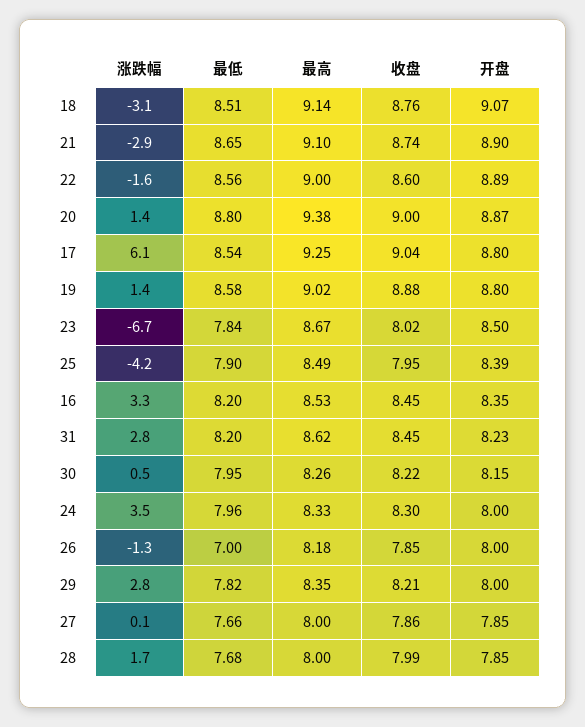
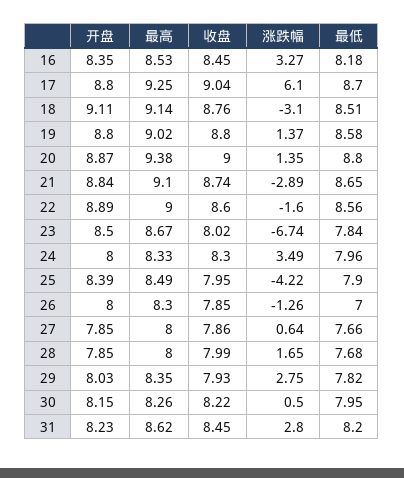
  {
    "涨跌幅": {
      "18": -3.1,
      "21": -2.89,
      "22": -1.6,
      "20": 1.35,
      "17": 6.1,
      "19": 1.37,
      "23": -6.74,
      "25": -4.22,
      "16": 3.27,
      "31": 2.8,
      "30": 0.5,
      "24": 3.49,
      "26": -1.26,
      "29": 2.75,
-     "27": 0.1,
+     "27": 0.64,
      "28": 1.65
    },
    "最低": {
      "18": 8.51,
      "21": 8.65,
      "22": 8.56,
      "20": 8.8,
-     "17": 8.54,
+     "17": 8.7,
      "19": 8.58,
      "23": 7.84,
      "25": 7.9,
-     "16": 8.2,
+     "16": 8.18,
      "31": 8.2,
      "30": 7.95,
      "24": 7.96,
      "26": 7,
      "29": 7.82,
      "27": 7.66,
      "28": 7.68
    },
    "最高": {
      "18": 9.14,
      "21": 9.1,
      "22": 9,
      "20": 9.38,
      "17": 9.25,
      "19": 9.02,
      "23": 8.67,
      "25": 8.49,
      "16": 8.53,
      "31": 8.62,
      "30": 8.26,
      "24": 8.33,
-     "26": 8.18,
+     "26": 8.3,
      "29": 8.35,
      "27": 8,
      "28": 8
    },
    "收盘": {
      "18": 8.76,
      "21": 8.74,
      "22": 8.6,
      "20": 9,
      "17": 9.04,
-     "19": 8.88,
+     "19": 8.8,
      "23": 8.02,
      "25": 7.95,
      "16": 8.45,
      "31": 8.45,
      "30": 8.22,
      "24": 8.3,
      "26": 7.85,
-     "29": 8.21,
+     "29": 7.93,
      "27": 7.86,
      "28": 7.99
    },
    "开盘": {
-     "18": 9.07,
+     "18": 9.11,
-     "21": 8.9,
+     "21": 8.84,
      "22": 8.89,
      "20": 8.87,
      "17": 8.8,
      "19": 8.8,
      "23": 8.5,
      "25": 8.39,
      "16": 8.35,
      "31": 8.23,
      "30": 8.15,
      "24": 8,
      "26": 8,
-     "29": 8,
+     "29": 8.03,
      "27": 7.85,
      "28": 7.85
    }
  }

